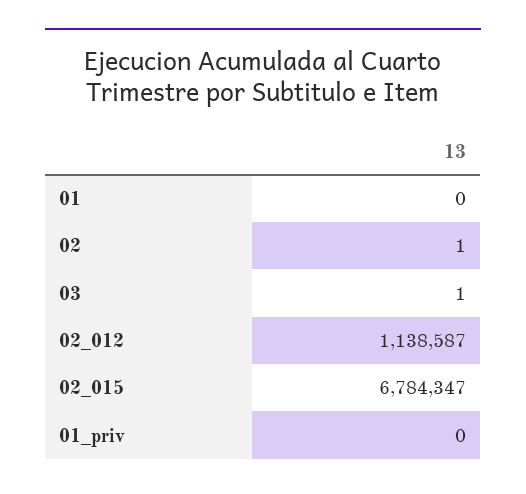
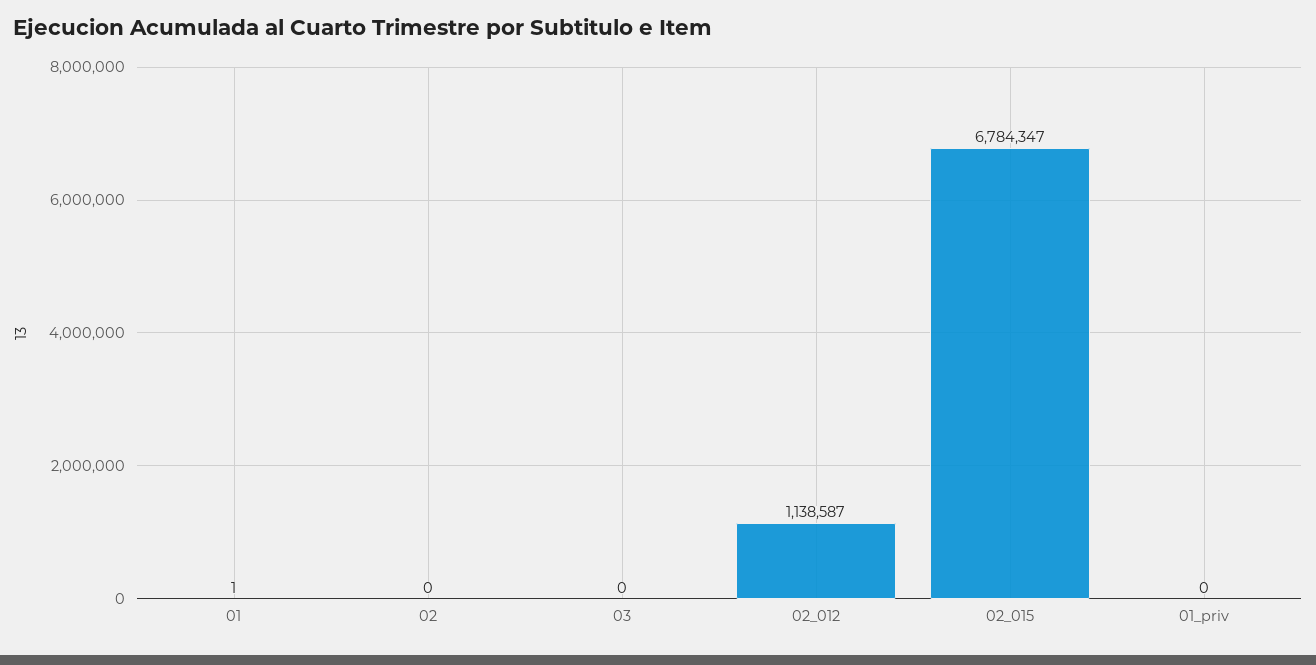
  {
-   "01": 0,
+   "01": 1,
-   "02": 1,
+   "02": 0,
-   "03": 1,
+   "03": 0,
    "02_012": 1138587,
    "02_015": 6784347,
    "01_priv": 0
  }

